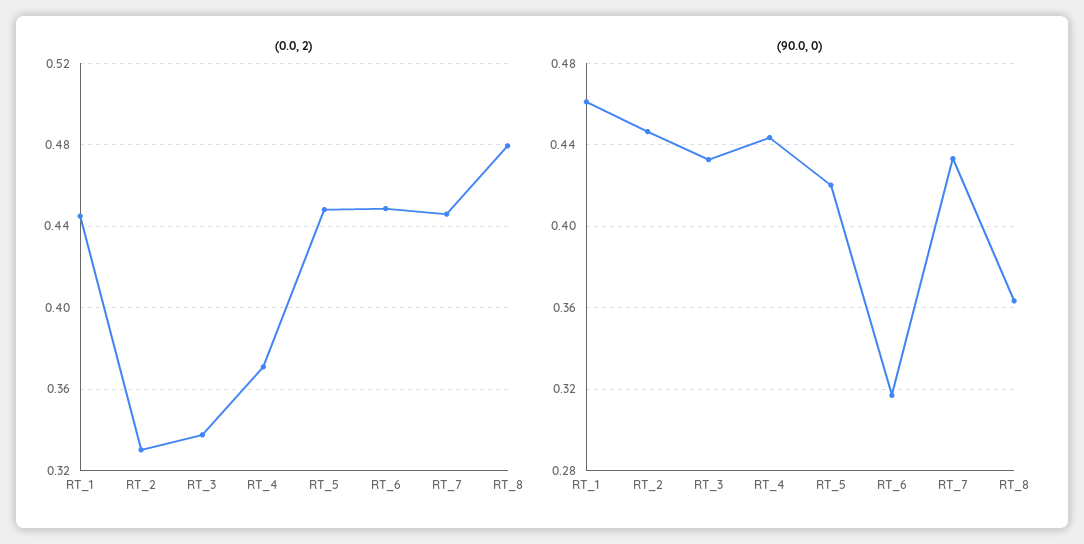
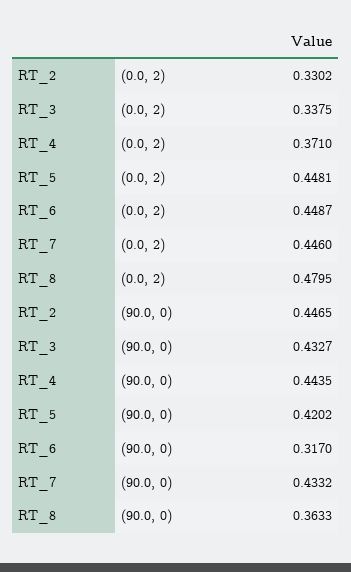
  {
    "(0.0, 2)": {
-     "RT_1": 0.445,
      "RT_2": 0.3302,
      "RT_3": 0.3375,
      "RT_4": 0.371,
      "RT_5": 0.4481,
      "RT_6": 0.4487,
      "RT_7": 0.446,
      "RT_8": 0.4795
    },
    "(90.0, 0)": {
-     "RT_1": 0.46,
      "RT_2": 0.4465,
      "RT_3": 0.4327,
      "RT_4": 0.4435,
      "RT_5": 0.4202,
      "RT_6": 0.317,
      "RT_7": 0.4332,
      "RT_8": 0.3633
    }
  }

